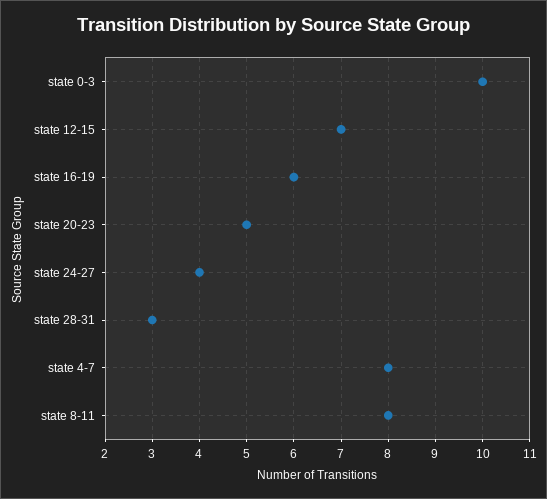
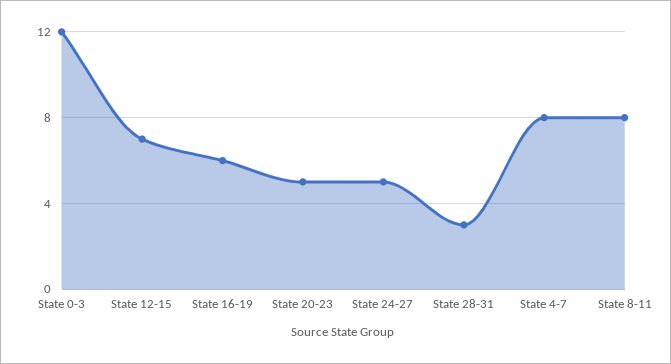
  {
-   "state 0-3": 10,
+   "state 0-3": 12,
    "state 12-15": 7,
    "state 16-19": 6,
    "state 20-23": 5,
-   "state 24-27": 4,
+   "state 24-27": 5,
    "state 28-31": 3,
    "state 4-7": 8,
    "state 8-11": 8
  }

